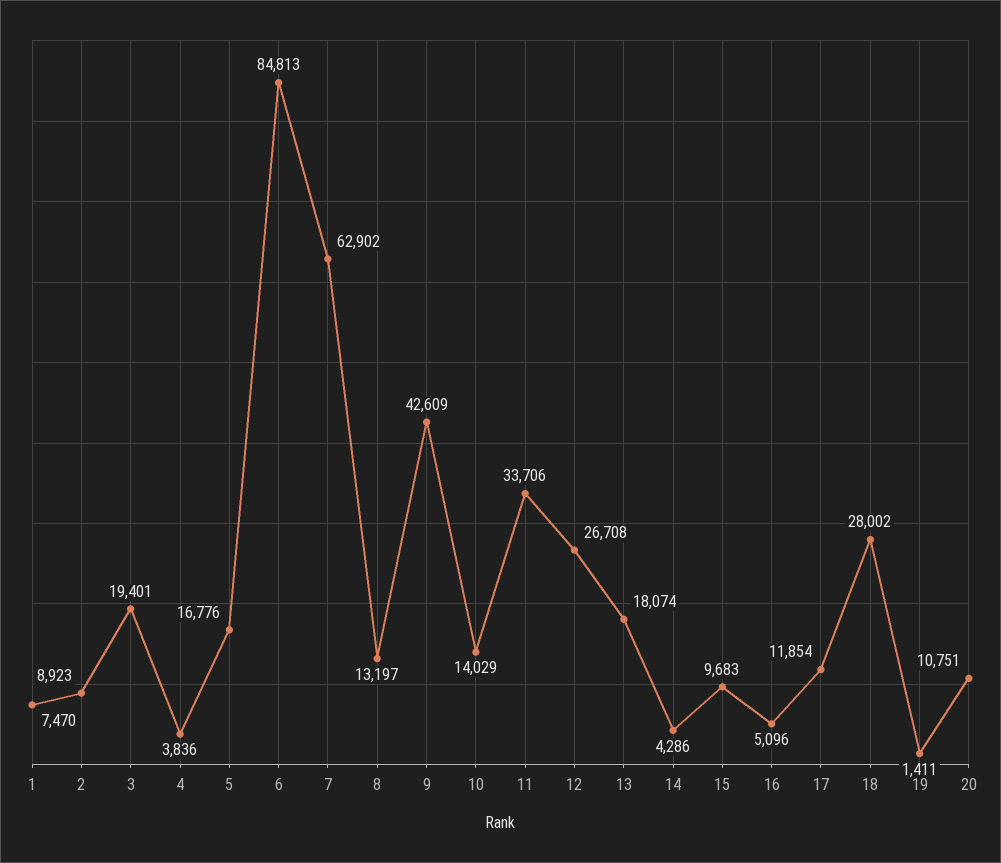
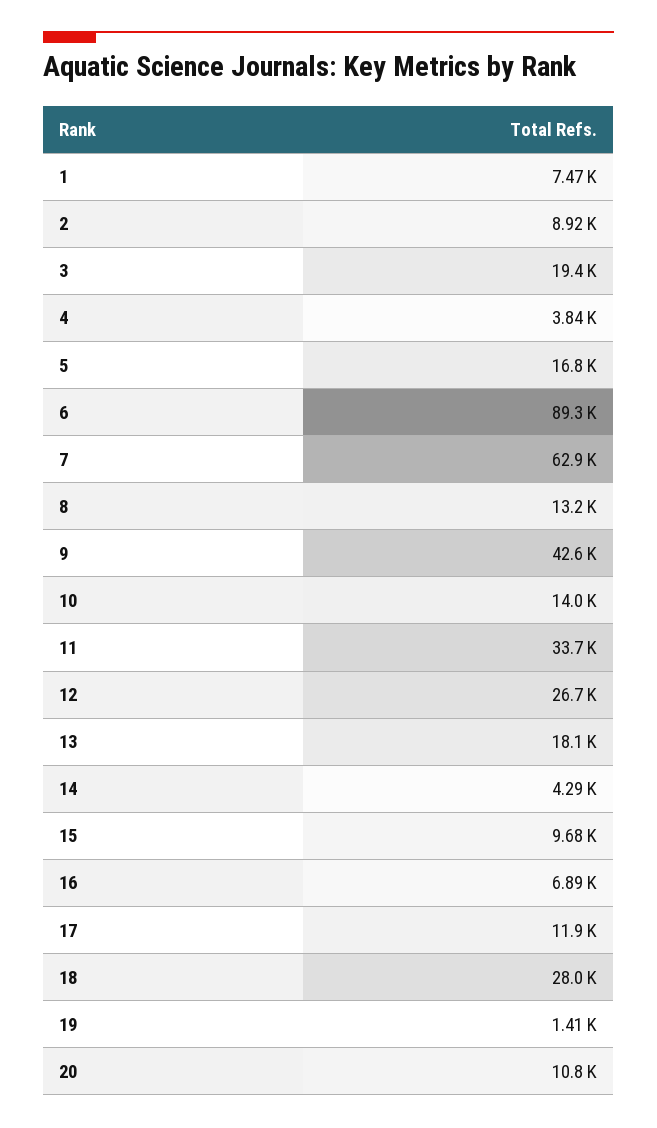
  {
    "1": 7470,
    "2": 8923,
    "3": 19401,
    "4": 3836,
    "5": 16776,
-   "6": 84813,
+   "6": 89300,
    "7": 62902,
    "8": 13197,
    "9": 42609,
    "10": 14029,
    "11": 33706,
    "12": 26708,
    "13": 18074,
    "14": 4286,
    "15": 9683,
-   "16": 5096,
+   "16": 6890,
    "17": 11854,
    "18": 28002,
    "19": 1411,
    "20": 10751
  }

